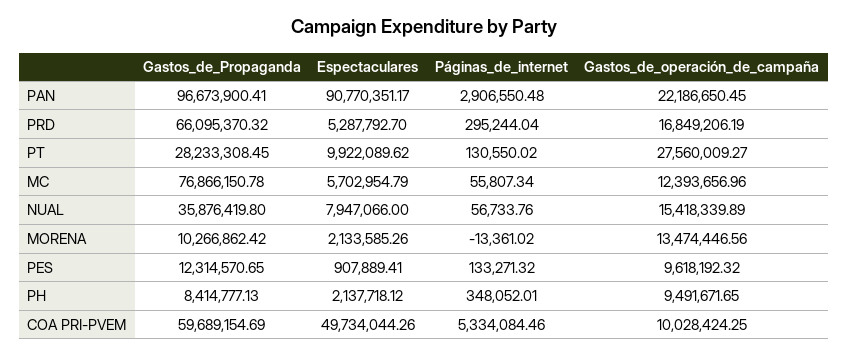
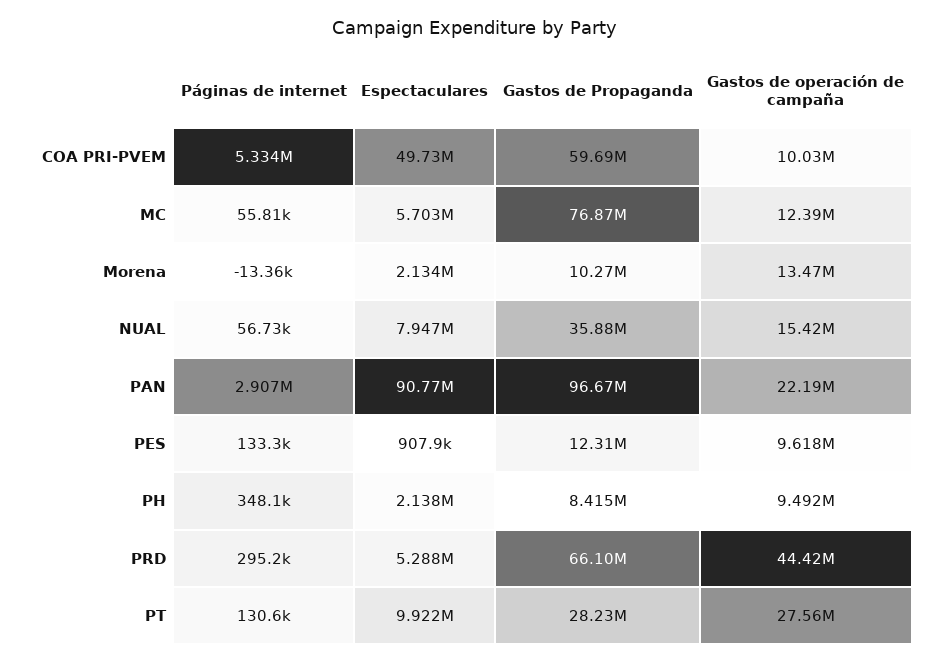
  {
    "Gastos_de_Propaganda": {
      "PAN": 96673900.41,
      "PRD": 66095370.32,
      "PT": 28233308.45,
      "MC": 76866150.78,
      "NUAL": 35876419.8,
      "MORENA": 10266862.42,
      "PES": 12314570.65,
      "PH": 8414777.13,
      "COA PRI-PVEM": 59689154.69
    },
    "Espectaculares": {
      "PAN": 90770351.17,
      "PRD": 5287792.7,
      "PT": 9922089.62,
      "MC": 5702954.79,
      "NUAL": 7947066,
      "MORENA": 2133585.26,
      "PES": 907889.41,
      "PH": 2137718.12,
      "COA PRI-PVEM": 49734044.26
    },
    "Páginas_de_internet": {
      "PAN": 2906550.48,
      "PRD": 295244.04,
      "PT": 130550.02,
      "MC": 55807.34,
      "NUAL": 56733.76,
      "MORENA": -13361.02,
      "PES": 133271.32,
      "PH": 348052.01,
      "COA PRI-PVEM": 5334084.46
    },
    "Gastos_de_operación_de_campaña": {
      "PAN": 22186650.45,
-     "PRD": 16849206.19,
+     "PRD": 44420000,
      "PT": 27560009.27,
      "MC": 12393656.96,
      "NUAL": 15418339.89,
      "MORENA": 13474446.56,
      "PES": 9618192.32,
      "PH": 9491671.65,
      "COA PRI-PVEM": 10028424.25
    }
  }

